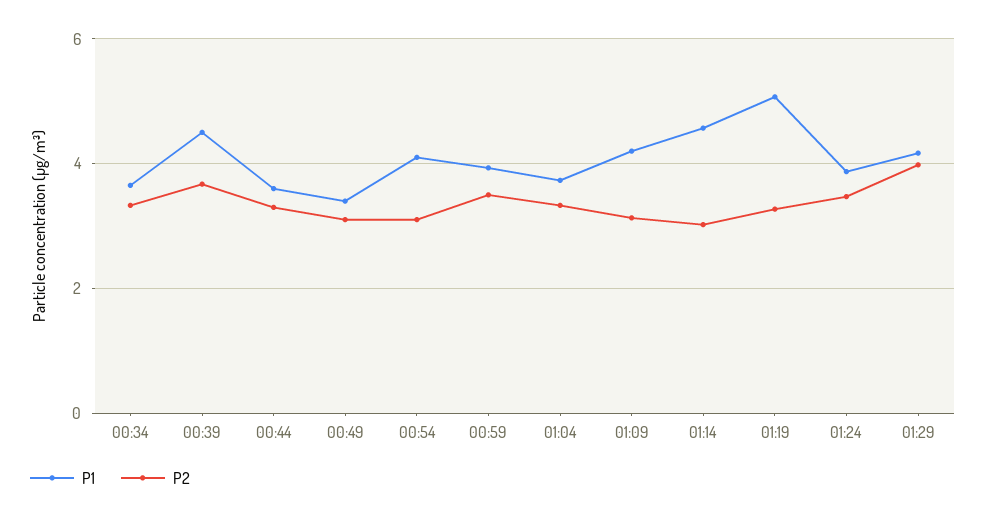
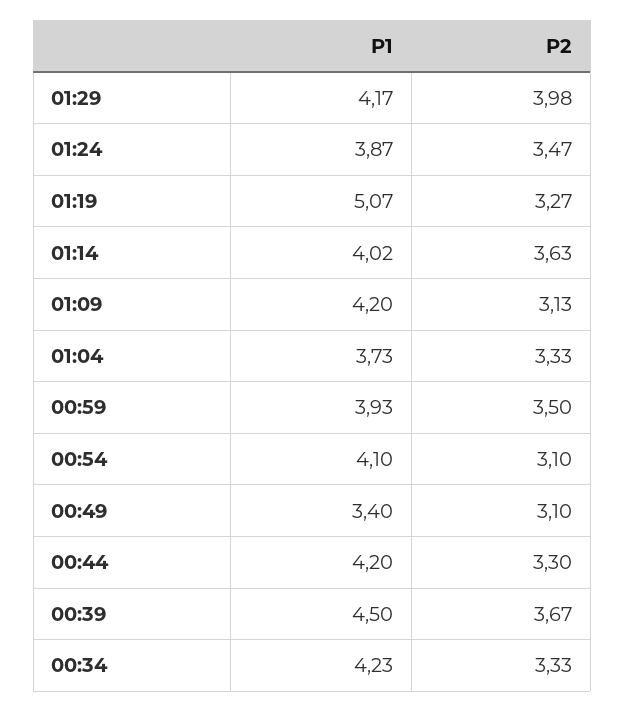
  {
    "P1": {
-     "00:34": 3.6,
+     "00:34": 4.23,
      "00:39": 4.5,
-     "00:44": 3.6,
+     "00:44": 4.2,
      "00:49": 3.4,
      "00:54": 4.1,
      "00:59": 3.93,
      "01:04": 3.73,
      "01:09": 4.2,
-     "01:14": 4.6,
+     "01:14": 4.02,
      "01:19": 5.07,
      "01:24": 3.87,
      "01:29": 4.17
    },
    "P2": {
      "00:34": 3.33,
      "00:39": 3.67,
      "00:44": 3.3,
      "00:49": 3.1,
      "00:54": 3.1,
      "00:59": 3.5,
      "01:04": 3.33,
      "01:09": 3.13,
-     "01:14": 3,
+     "01:14": 3.63,
      "01:19": 3.27,
      "01:24": 3.47,
      "01:29": 3.98
    }
  }

